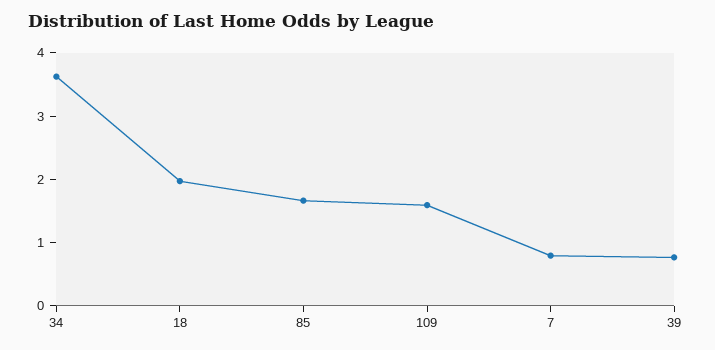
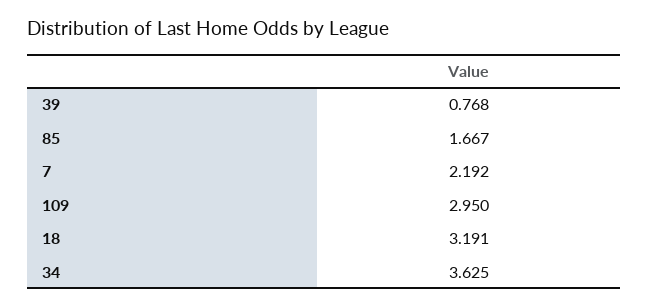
  {
    "34": 3.625,
-   "18": 2,
+   "18": 3.191,
    "85": 1.667,
-   "109": 1.6,
+   "109": 2.95,
-   "7": 0.8,
+   "7": 2.192,
    "39": 0.768
  }

